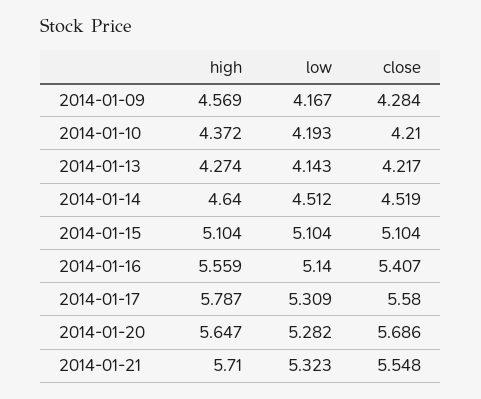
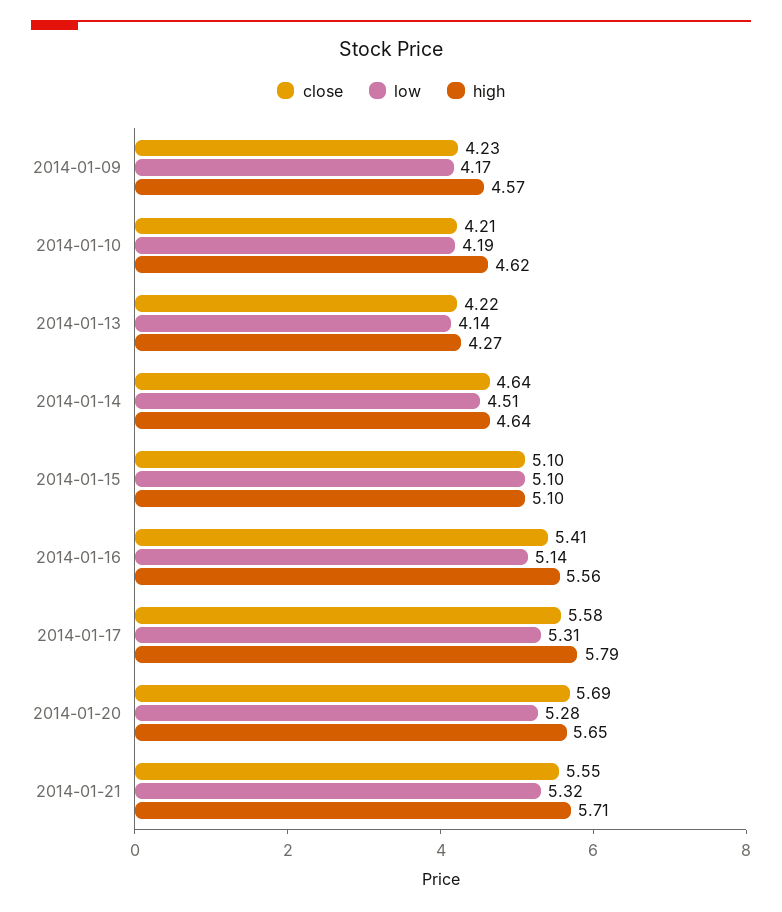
  {
    "high": {
      "2014-01-09": 4.569,
-     "2014-01-10": 4.372,
+     "2014-01-10": 4.62,
      "2014-01-13": 4.274,
      "2014-01-14": 4.64,
      "2014-01-15": 5.104,
      "2014-01-16": 5.559,
      "2014-01-17": 5.787,
      "2014-01-20": 5.647,
      "2014-01-21": 5.71
    },
    "low": {
      "2014-01-09": 4.167,
      "2014-01-10": 4.193,
      "2014-01-13": 4.143,
      "2014-01-14": 4.512,
      "2014-01-15": 5.104,
      "2014-01-16": 5.14,
      "2014-01-17": 5.309,
      "2014-01-20": 5.282,
      "2014-01-21": 5.323
    },
    "close": {
-     "2014-01-09": 4.284,
+     "2014-01-09": 4.23,
      "2014-01-10": 4.21,
      "2014-01-13": 4.217,
-     "2014-01-14": 4.519,
+     "2014-01-14": 4.64,
      "2014-01-15": 5.104,
      "2014-01-16": 5.407,
      "2014-01-17": 5.58,
      "2014-01-20": 5.686,
      "2014-01-21": 5.548
    }
  }

